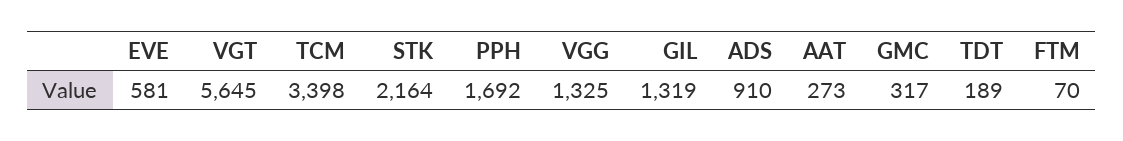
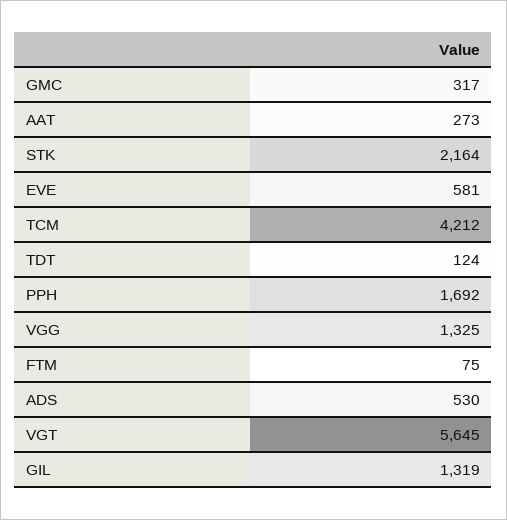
  {
    "EVE": 581,
    "VGT": 5645,
-   "TCM": 3398,
+   "TCM": 4212,
    "STK": 2164,
    "PPH": 1692,
    "VGG": 1325,
    "GIL": 1319,
-   "ADS": 910,
+   "ADS": 530,
    "AAT": 273,
    "GMC": 317,
-   "TDT": 189,
+   "TDT": 124,
-   "FTM": 70
+   "FTM": 75
  }

